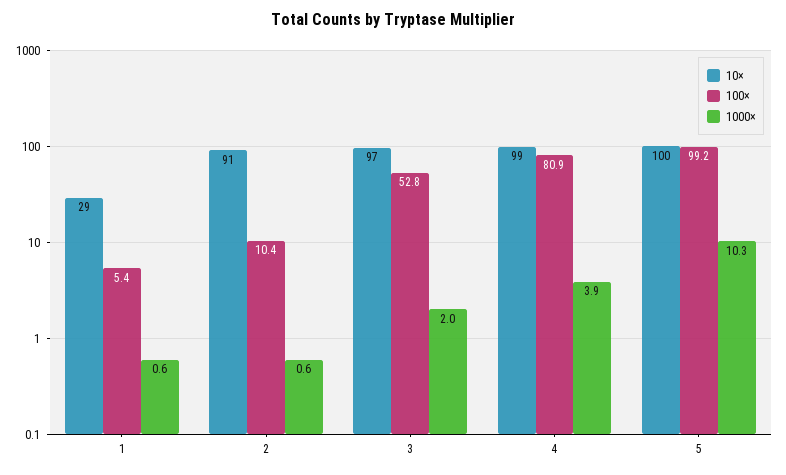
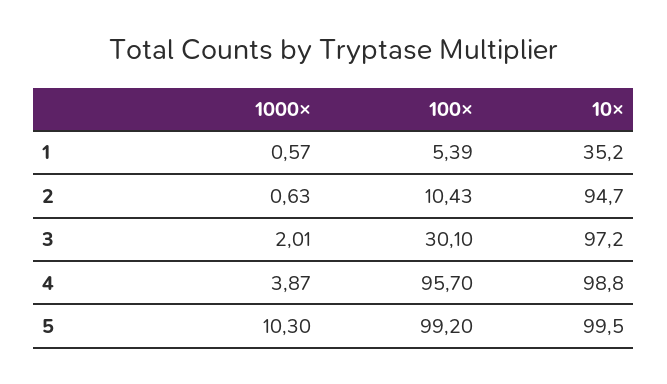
  {
    "10×": {
-     "1": 29,
+     "1": 35.2,
-     "2": 91,
+     "2": 94.7,
      "3": 97.2,
      "4": 98.8,
      "5": 99.5
    },
    "100×": {
      "1": 5.39,
      "2": 10.43,
-     "3": 52.8,
+     "3": 30.1,
-     "4": 80.9,
+     "4": 95.7,
      "5": 99.2
    },
    "1000×": {
      "1": 0.57,
      "2": 0.63,
      "3": 2.01,
      "4": 3.87,
      "5": 10.3
    }
  }

